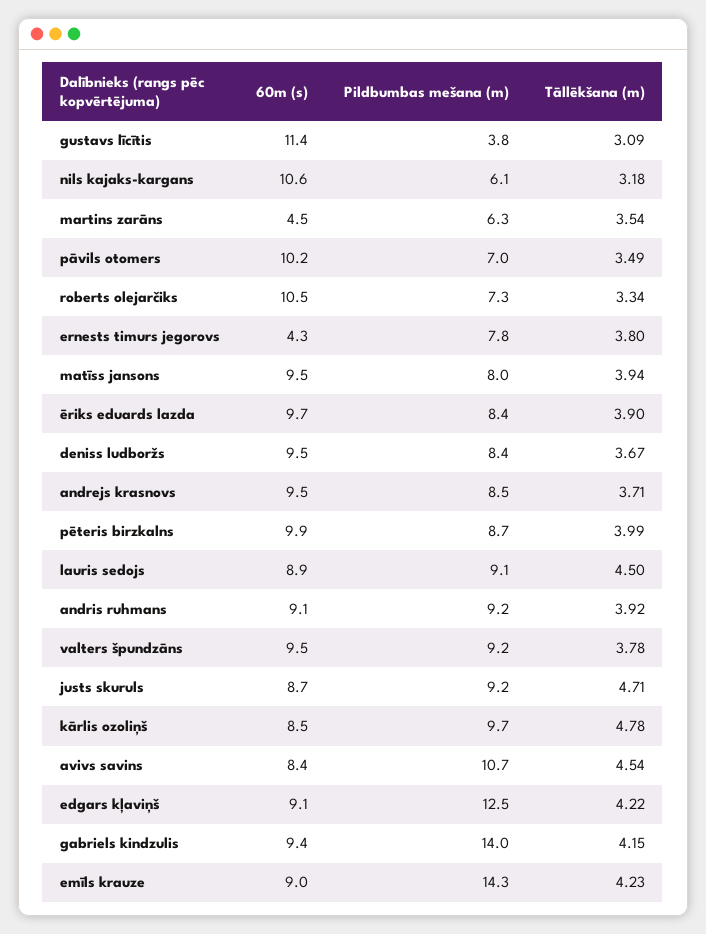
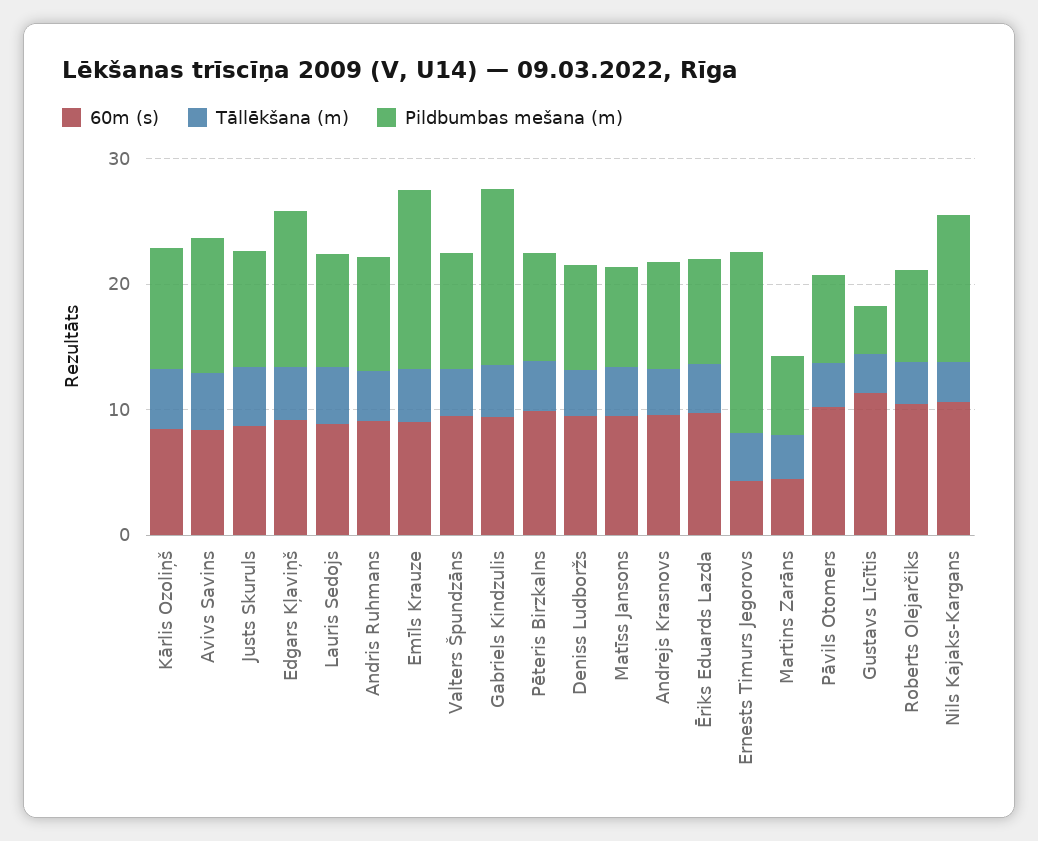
  {
    "60m (s)": {
      "gustavs līcītis": 11.4,
      "nils kajaks-kargans": 10.6,
      "martins zarāns": 4.5,
      "pāvils otomers": 10.2,
      "roberts olejarčiks": 10.5,
      "ernests timurs jegorovs": 4.3,
      "matīss jansons": 9.5,
      "ēriks eduards lazda": 9.7,
      "deniss ludboržs": 9.5,
      "andrejs krasnovs": 9.5,
      "pēteris birzkalns": 9.9,
      "lauris sedojs": 8.9,
      "andris ruhmans": 9.1,
      "valters špundzāns": 9.5,
      "justs skuruls": 8.7,
      "kārlis ozoliņš": 8.5,
      "avivs savins": 8.4,
      "edgars kļaviņš": 9.1,
      "gabriels kindzulis": 9.4,
      "emīls krauze": 9
    },
    "Pildbumbas mešana (m)": {
      "gustavs līcītis": 3.8,
-     "nils kajaks-kargans": 6.1,
+     "nils kajaks-kargans": 12,
      "martins zarāns": 6.3,
      "pāvils otomers": 7,
      "roberts olejarčiks": 7.3,
-     "ernests timurs jegorovs": 7.8,
+     "ernests timurs jegorovs": 14,
      "matīss jansons": 8,
      "ēriks eduards lazda": 8.4,
      "deniss ludboržs": 8.4,
      "andrejs krasnovs": 8.5,
      "pēteris birzkalns": 8.7,
      "lauris sedojs": 9.1,
      "andris ruhmans": 9.2,
      "valters špundzāns": 9.2,
      "justs skuruls": 9.2,
      "kārlis ozoliņš": 9.7,
      "avivs savins": 10.7,
      "edgars kļaviņš": 12.5,
      "gabriels kindzulis": 14,
      "emīls krauze": 14.3
    },
    "Tāllēkšana (m)": {
      "gustavs līcītis": 3.09,
      "nils kajaks-kargans": 3.18,
      "martins zarāns": 3.54,
      "pāvils otomers": 3.49,
      "roberts olejarčiks": 3.34,
      "ernests timurs jegorovs": 3.8,
      "matīss jansons": 3.94,
      "ēriks eduards lazda": 3.9,
      "deniss ludboržs": 3.67,
      "andrejs krasnovs": 3.71,
      "pēteris birzkalns": 3.99,
      "lauris sedojs": 4.5,
      "andris ruhmans": 3.92,
      "valters špundzāns": 3.78,
      "justs skuruls": 4.71,
      "kārlis ozoliņš": 4.78,
      "avivs savins": 4.54,
      "edgars kļaviņš": 4.22,
      "gabriels kindzulis": 4.15,
      "emīls krauze": 4.23
    }
  }

